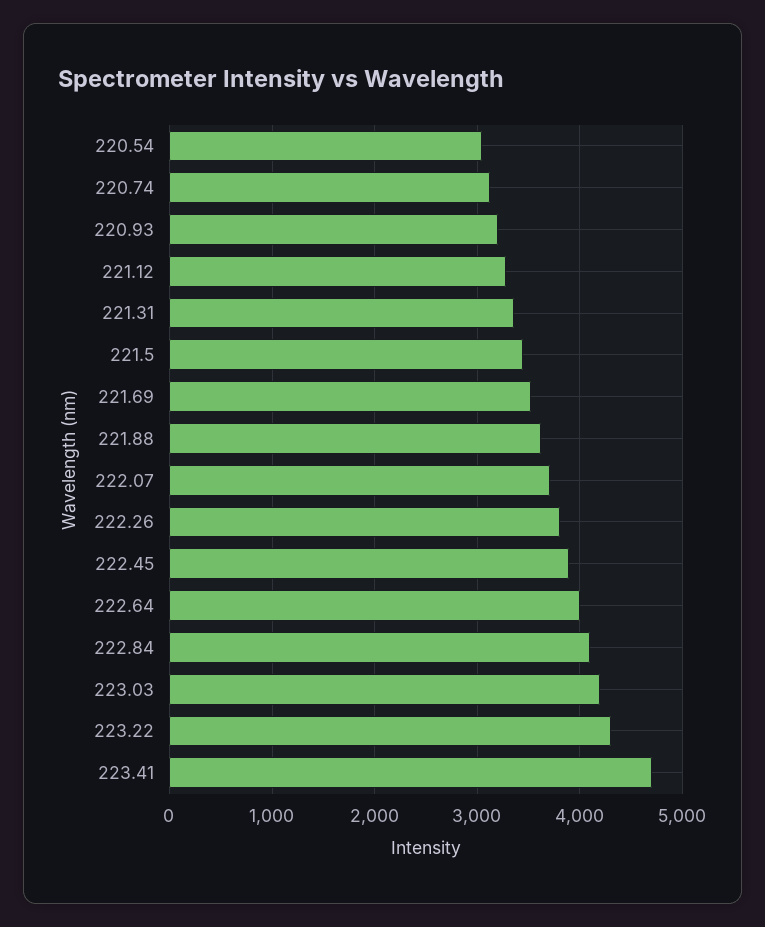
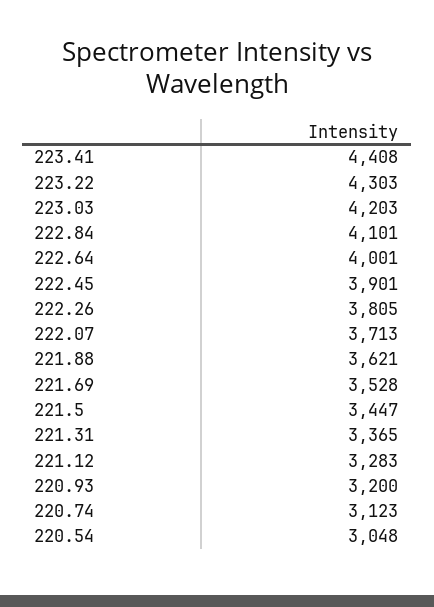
  {
    "220.54": 3048,
    "220.74": 3123,
    "220.93": 3200,
    "221.12": 3283,
    "221.31": 3365,
    "221.5": 3447,
    "221.69": 3528,
    "221.88": 3621,
    "222.07": 3713,
    "222.26": 3805,
    "222.45": 3901,
    "222.64": 4001,
    "222.84": 4101,
    "223.03": 4203,
    "223.22": 4303,
-   "223.41": 4700
+   "223.41": 4408
  }

